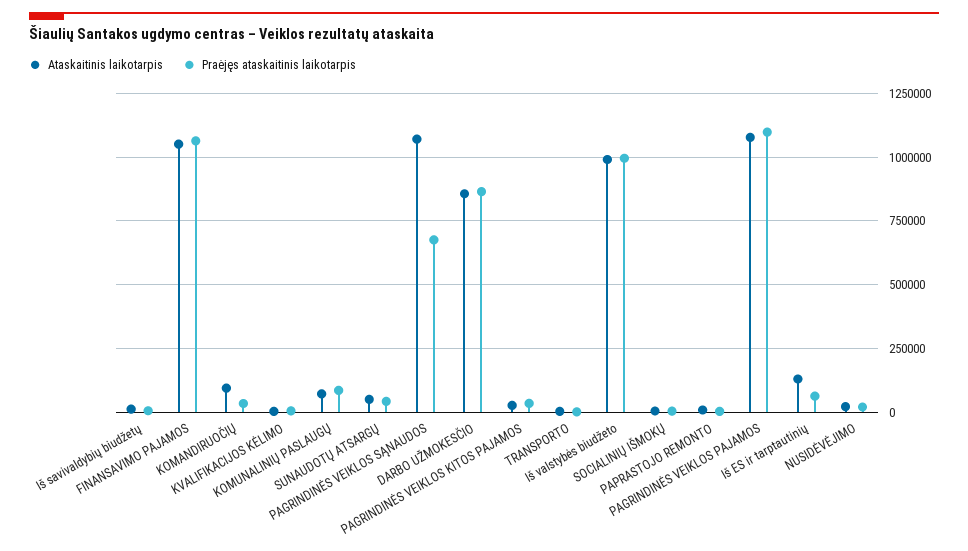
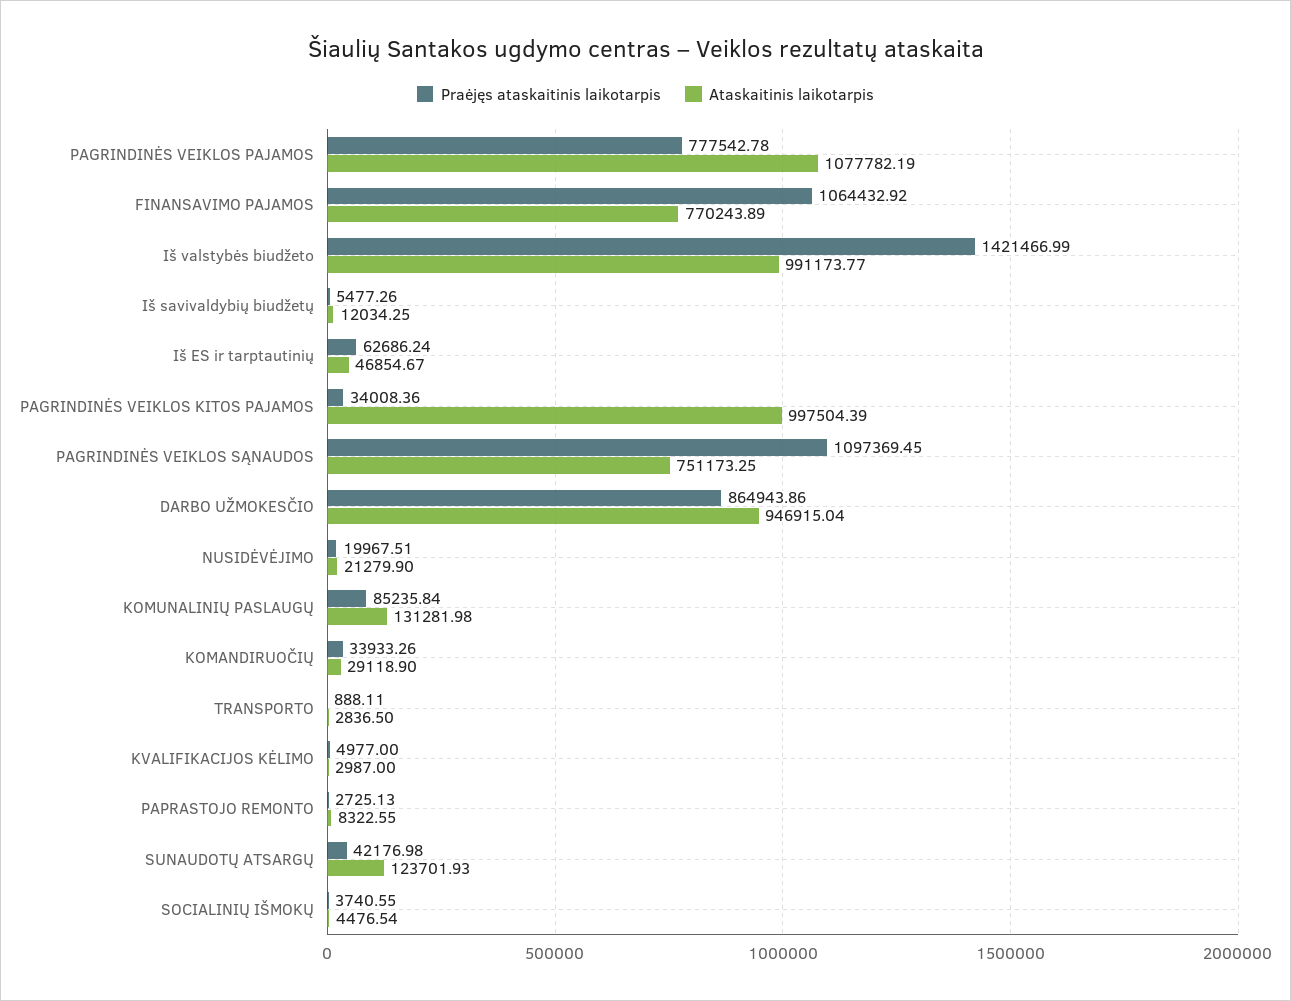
  {
    "Ataskaitinis laikotarpis": {
      "Iš savivaldybių biudžetų": 12034.25,
-     "FINANSAVIMO PAJAMOS": 1050000,
+     "FINANSAVIMO PAJAMOS": 770243.89,
-     "KOMANDIRUOČIŲ": 100000,
+     "KOMANDIRUOČIŲ": 29118.9,
      "KVALIFIKACIJOS KĖLIMO": 2987,
-     "KOMUNALINIŲ PASLAUGŲ": 75000,
+     "KOMUNALINIŲ PASLAUGŲ": 131281.98,
-     "SUNAUDOTŲ ATSARGŲ": 50000,
+     "SUNAUDOTŲ ATSARGŲ": 123701.93,
-     "PAGRINDINĖS VEIKLOS SĄNAUDOS": 1075000,
+     "PAGRINDINĖS VEIKLOS SĄNAUDOS": 751173.25,
-     "DARBO UŽMOKESČIO": 850000,
+     "DARBO UŽMOKESČIO": 946915.04,
-     "PAGRINDINĖS VEIKLOS KITOS PAJAMOS": 25000,
+     "PAGRINDINĖS VEIKLOS KITOS PAJAMOS": 997504.39,
      "TRANSPORTO": 2836.5,
      "Iš valstybės biudžeto": 991173.77,
      "SOCIALINIŲ IŠMOKŲ": 4476.54,
      "PAPRASTOJO REMONTO": 8322.55,
      "PAGRINDINĖS VEIKLOS PAJAMOS": 1077782.19,
-     "Iš ES ir tarptautinių": 125000,
+     "Iš ES ir tarptautinių": 46854.67,
      "NUSIDĖVĖJIMO": 21279.9
    },
    "Praėjęs ataskaitinis laikotarpis": {
      "Iš savivaldybių biudžetų": 5477.26,
      "FINANSAVIMO PAJAMOS": 1064432.92,
      "KOMANDIRUOČIŲ": 33933.26,
      "KVALIFIKACIJOS KĖLIMO": 4977,
      "KOMUNALINIŲ PASLAUGŲ": 85235.84,
      "SUNAUDOTŲ ATSARGŲ": 42176.98,
-     "PAGRINDINĖS VEIKLOS SĄNAUDOS": 675000,
+     "PAGRINDINĖS VEIKLOS SĄNAUDOS": 1097369.45,
      "DARBO UŽMOKESČIO": 864943.86,
      "PAGRINDINĖS VEIKLOS KITOS PAJAMOS": 34008.36,
      "TRANSPORTO": 888.11,
-     "Iš valstybės biudžeto": 1000000,
+     "Iš valstybės biudžeto": 1421466.99,
      "SOCIALINIŲ IŠMOKŲ": 3740.55,
      "PAPRASTOJO REMONTO": 2725.13,
-     "PAGRINDINĖS VEIKLOS PAJAMOS": 1100000,
+     "PAGRINDINĖS VEIKLOS PAJAMOS": 777542.78,
      "Iš ES ir tarptautinių": 62686.24,
      "NUSIDĖVĖJIMO": 19967.51
    }
  }

